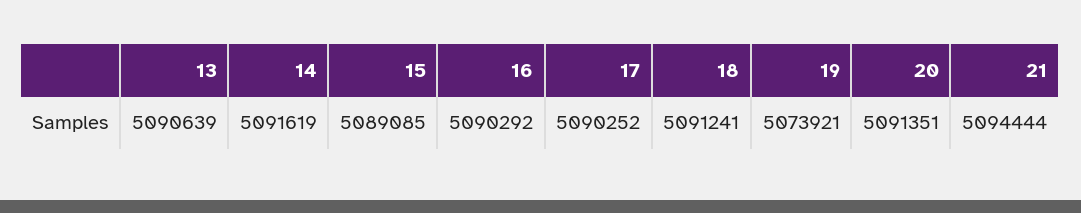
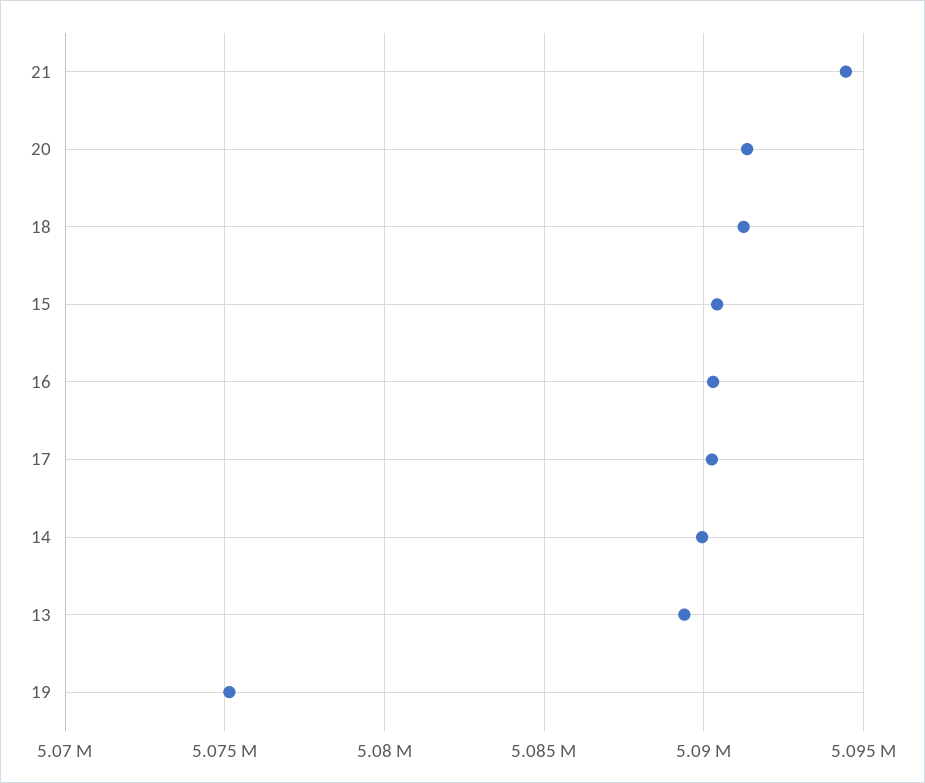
  {
-   "13": 5090639,
+   "13": 5089500,
-   "14": 5091619,
+   "14": 5090000,
-   "15": 5089085,
+   "15": 5090500,
    "16": 5090292,
    "17": 5090252,
    "18": 5091241,
-   "19": 5073921,
+   "19": 5075000,
    "20": 5091351,
    "21": 5094444
  }

